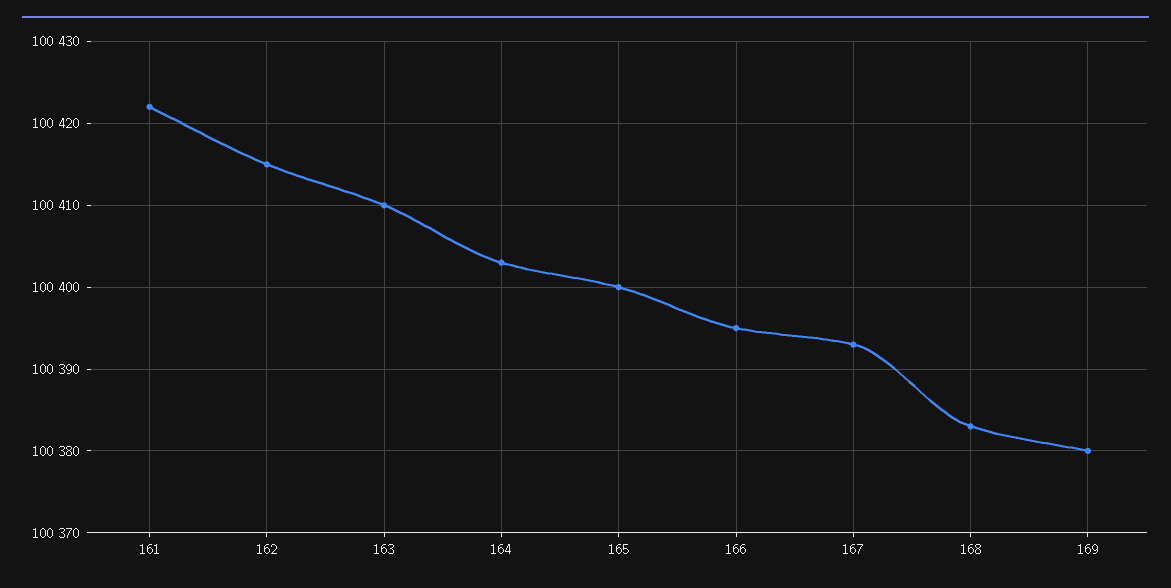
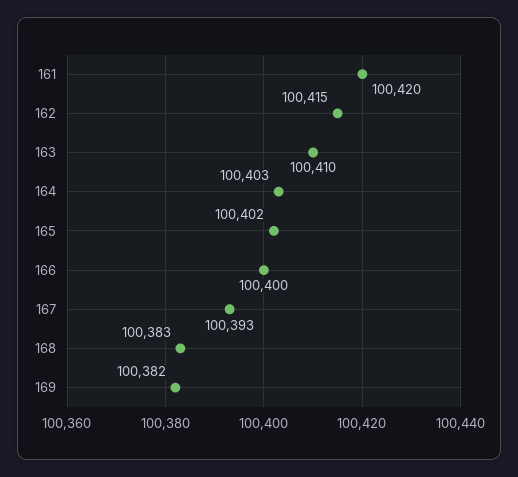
  {
-   "161": 100422,
+   "161": 100420,
    "162": 100415,
    "163": 100410,
    "164": 100403,
-   "165": 100400,
+   "165": 100402,
-   "166": 100395,
+   "166": 100400,
    "167": 100393,
    "168": 100383,
-   "169": 100380
+   "169": 100382
  }

